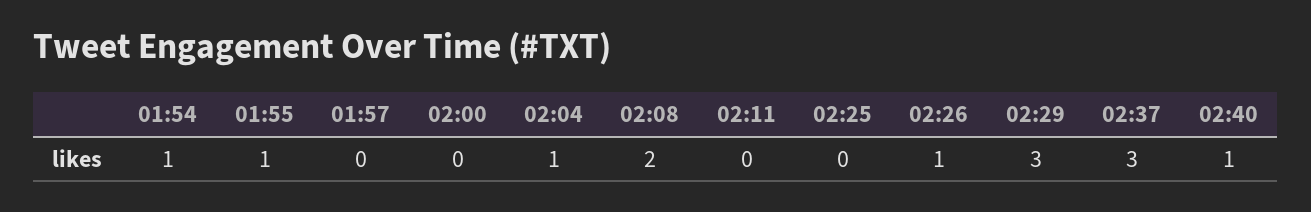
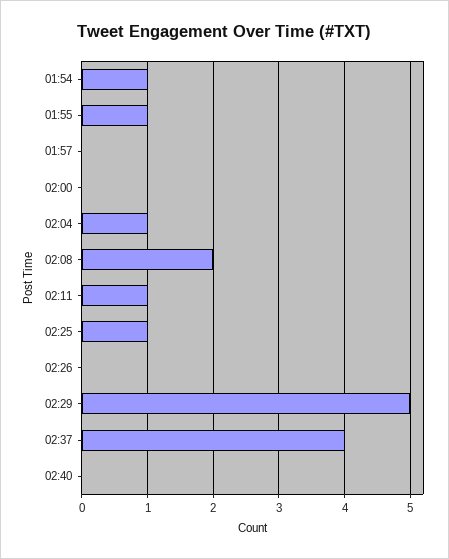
  {
    "01:54": 1,
    "01:55": 1,
    "01:57": 0,
    "02:00": 0,
    "02:04": 1,
    "02:08": 2,
-   "02:11": 0,
+   "02:11": 1,
-   "02:25": 0,
+   "02:25": 1,
-   "02:26": 1,
+   "02:26": 0,
-   "02:29": 3,
+   "02:29": 5,
-   "02:37": 3,
+   "02:37": 4,
-   "02:40": 1
+   "02:40": 0
  }

